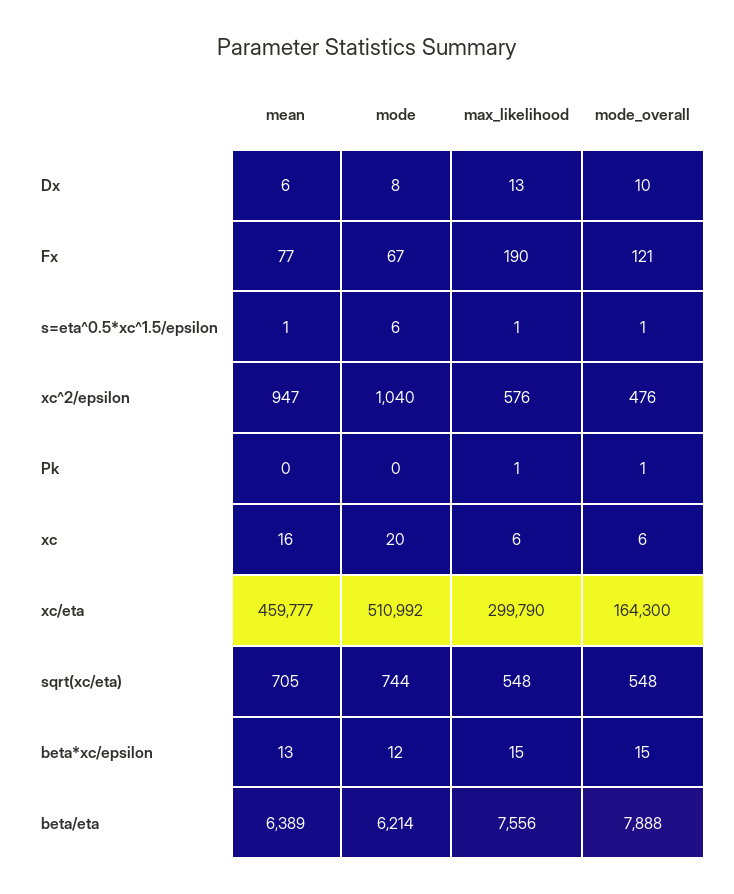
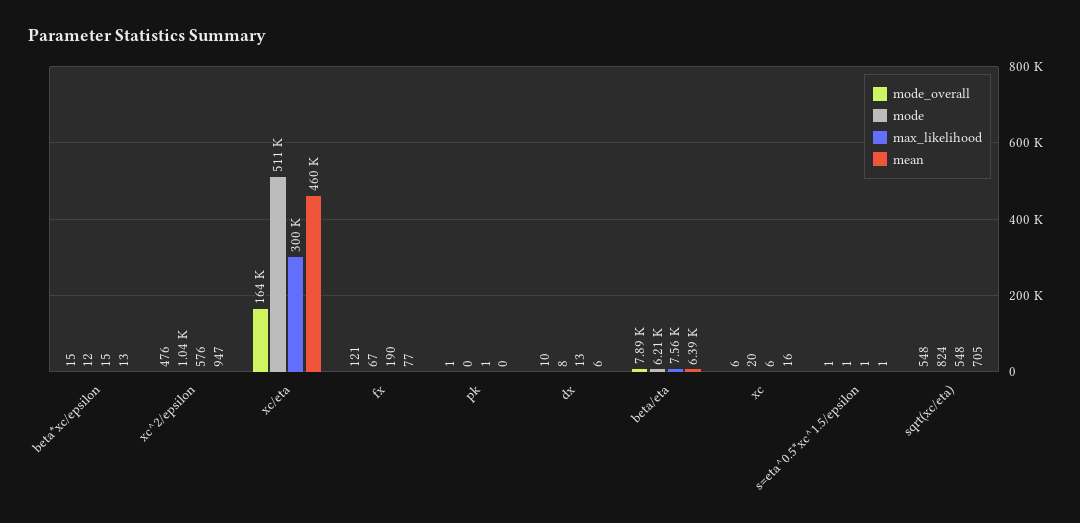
  {
    "mean": {
      "Dx": 6,
      "Fx": 77,
      "s=eta^0.5*xc^1.5/epsilon": 1,
      "xc^2/epsilon": 947,
      "Pk": 0,
      "xc": 16,
      "xc/eta": 459777,
      "sqrt(xc/eta)": 705,
      "beta*xc/epsilon": 13,
      "beta/eta": 6389
    },
    "mode": {
      "Dx": 8,
      "Fx": 67,
-     "s=eta^0.5*xc^1.5/epsilon": 6,
+     "s=eta^0.5*xc^1.5/epsilon": 1,
      "xc^2/epsilon": 1040,
      "Pk": 0,
      "xc": 20,
      "xc/eta": 510992,
-     "sqrt(xc/eta)": 744,
+     "sqrt(xc/eta)": 824,
      "beta*xc/epsilon": 12,
      "beta/eta": 6214
    },
    "max_likelihood": {
      "Dx": 13,
      "Fx": 190,
      "s=eta^0.5*xc^1.5/epsilon": 1,
      "xc^2/epsilon": 576,
      "Pk": 1,
      "xc": 6,
      "xc/eta": 299790,
      "sqrt(xc/eta)": 548,
      "beta*xc/epsilon": 15,
      "beta/eta": 7556
    },
    "mode_overall": {
      "Dx": 10,
      "Fx": 121,
      "s=eta^0.5*xc^1.5/epsilon": 1,
      "xc^2/epsilon": 476,
      "Pk": 1,
      "xc": 6,
      "xc/eta": 164300,
      "sqrt(xc/eta)": 548,
      "beta*xc/epsilon": 15,
      "beta/eta": 7888
    }
  }

